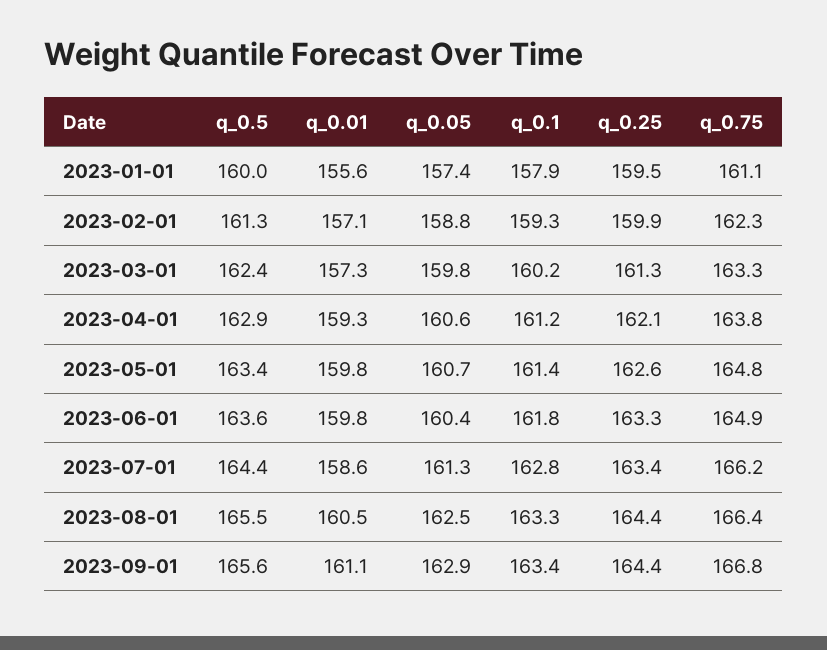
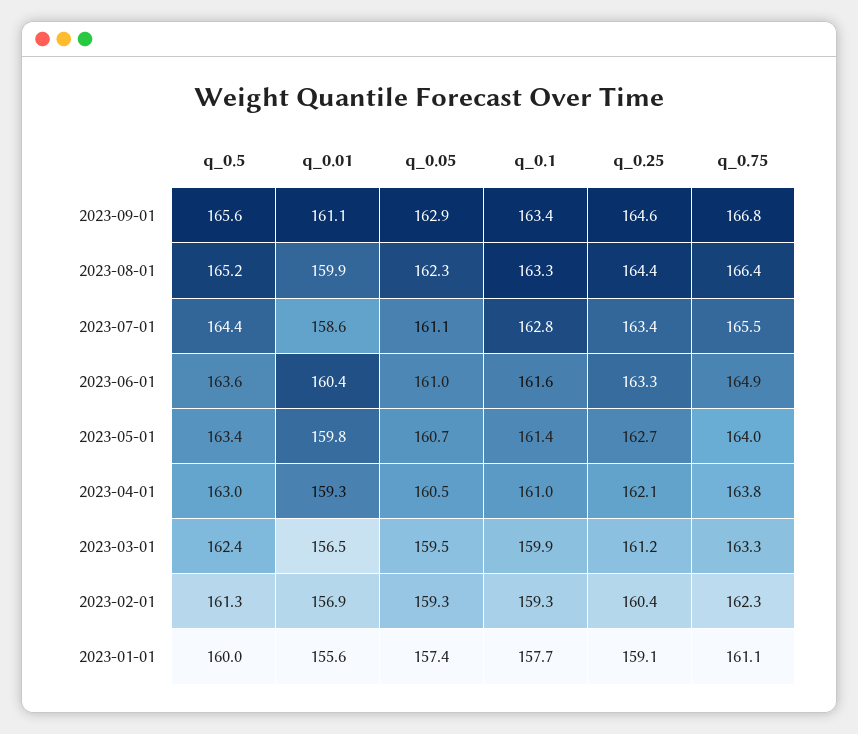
  {
    "q_0.5": {
      "2023-01-01": 160,
      "2023-02-01": 161.3,
      "2023-03-01": 162.4,
-     "2023-04-01": 162.9,
+     "2023-04-01": 163,
      "2023-05-01": 163.4,
      "2023-06-01": 163.6,
      "2023-07-01": 164.4,
-     "2023-08-01": 165.5,
+     "2023-08-01": 165.2,
      "2023-09-01": 165.6
    },
    "q_0.01": {
      "2023-01-01": 155.6,
-     "2023-02-01": 157.1,
+     "2023-02-01": 156.9,
-     "2023-03-01": 157.3,
+     "2023-03-01": 156.5,
      "2023-04-01": 159.3,
      "2023-05-01": 159.8,
-     "2023-06-01": 159.8,
+     "2023-06-01": 160.4,
      "2023-07-01": 158.6,
-     "2023-08-01": 160.5,
+     "2023-08-01": 159.9,
      "2023-09-01": 161.1
    },
    "q_0.05": {
      "2023-01-01": 157.4,
-     "2023-02-01": 158.8,
+     "2023-02-01": 159.3,
-     "2023-03-01": 159.8,
+     "2023-03-01": 159.5,
-     "2023-04-01": 160.6,
+     "2023-04-01": 160.5,
      "2023-05-01": 160.7,
-     "2023-06-01": 160.4,
+     "2023-06-01": 161,
-     "2023-07-01": 161.3,
+     "2023-07-01": 161.1,
-     "2023-08-01": 162.5,
+     "2023-08-01": 162.3,
      "2023-09-01": 162.9
    },
    "q_0.1": {
-     "2023-01-01": 157.9,
+     "2023-01-01": 157.7,
      "2023-02-01": 159.3,
-     "2023-03-01": 160.2,
+     "2023-03-01": 159.9,
-     "2023-04-01": 161.2,
+     "2023-04-01": 161,
      "2023-05-01": 161.4,
-     "2023-06-01": 161.8,
+     "2023-06-01": 161.6,
      "2023-07-01": 162.8,
      "2023-08-01": 163.3,
      "2023-09-01": 163.4
    },
    "q_0.25": {
-     "2023-01-01": 159.5,
+     "2023-01-01": 159.1,
-     "2023-02-01": 159.9,
+     "2023-02-01": 160.4,
-     "2023-03-01": 161.3,
+     "2023-03-01": 161.2,
      "2023-04-01": 162.1,
-     "2023-05-01": 162.6,
+     "2023-05-01": 162.7,
      "2023-06-01": 163.3,
      "2023-07-01": 163.4,
      "2023-08-01": 164.4,
-     "2023-09-01": 164.4
+     "2023-09-01": 164.6
    },
    "q_0.75": {
      "2023-01-01": 161.1,
      "2023-02-01": 162.3,
      "2023-03-01": 163.3,
      "2023-04-01": 163.8,
-     "2023-05-01": 164.8,
+     "2023-05-01": 164,
      "2023-06-01": 164.9,
-     "2023-07-01": 166.2,
+     "2023-07-01": 165.5,
      "2023-08-01": 166.4,
      "2023-09-01": 166.8
    }
  }

